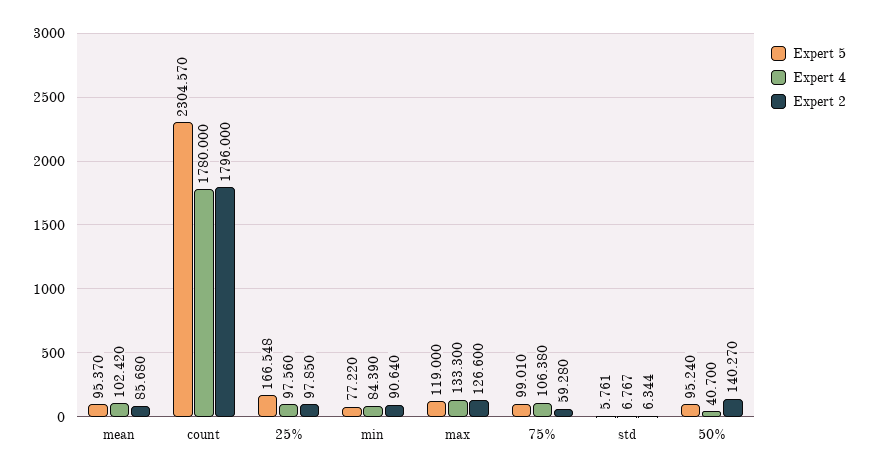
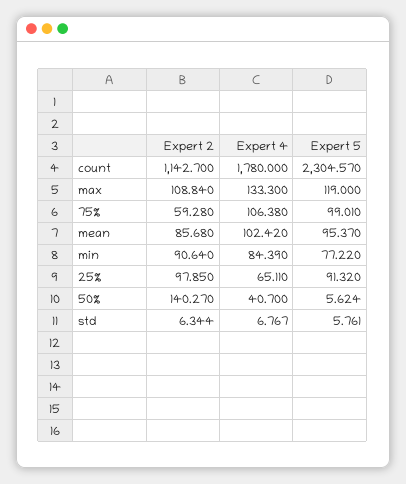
  {
    "Expert 5": {
      "mean": 95.37,
      "count": 2304.57,
-     "25%": 166.548,
+     "25%": 91.32,
      "min": 77.22,
      "max": 119,
      "75%": 99.01,
      "std": 5.761,
-     "50%": 95.24
+     "50%": 5.624
    },
    "Expert 4": {
      "mean": 102.42,
      "count": 1780,
-     "25%": 97.56,
+     "25%": 65.11,
      "min": 84.39,
      "max": 133.3,
      "75%": 106.38,
      "std": 6.767,
      "50%": 40.7
    },
    "Expert 2": {
      "mean": 85.68,
-     "count": 1796,
+     "count": 1142.7,
      "25%": 97.85,
      "min": 90.64,
-     "max": 126.6,
+     "max": 108.84,
      "75%": 59.28,
      "std": 6.344,
      "50%": 140.27
    }
  }

